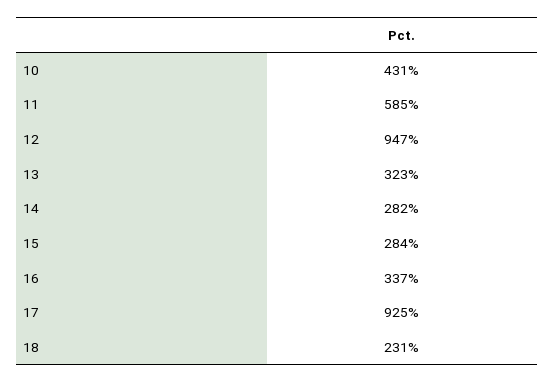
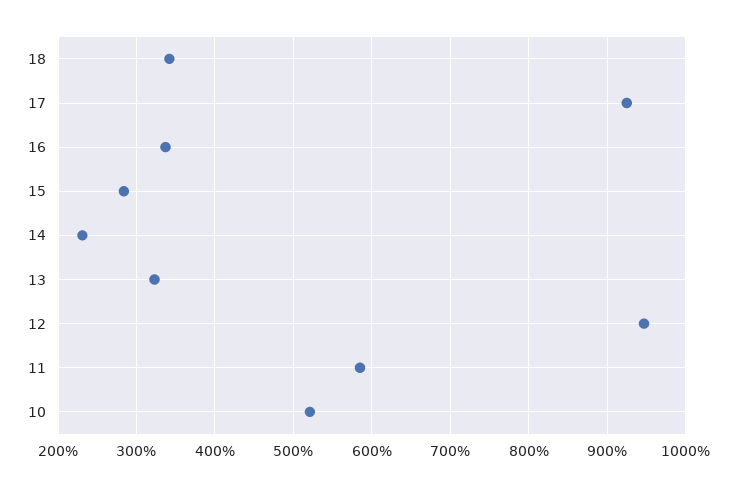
  {
-   "10": 431,
+   "10": 520,
    "11": 585,
    "12": 947,
    "13": 323,
-   "14": 282,
+   "14": 230,
    "15": 284,
    "16": 337,
    "17": 925,
-   "18": 231
+   "18": 340
  }

